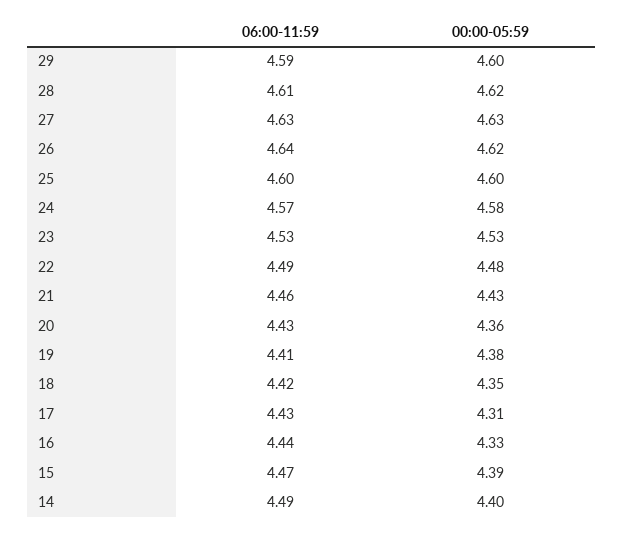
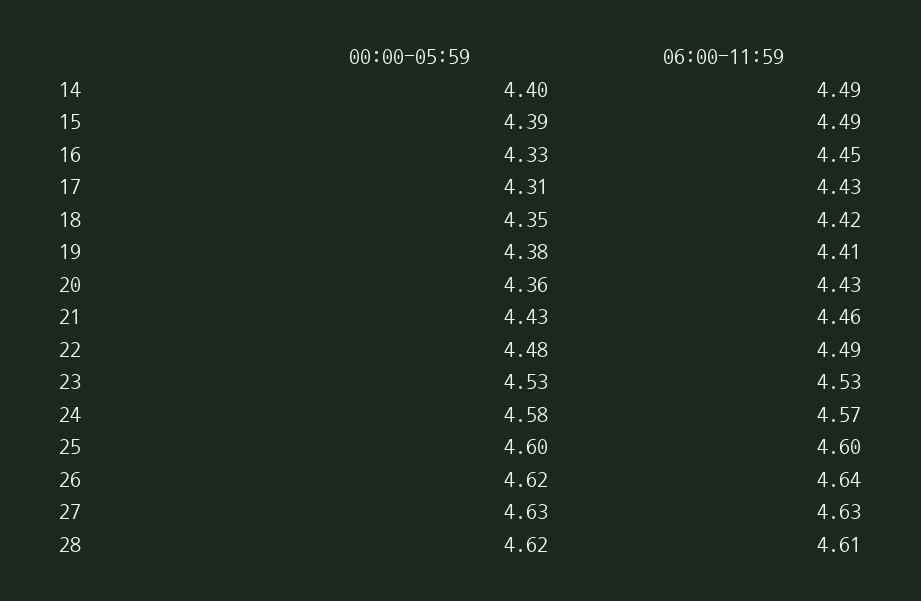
  {
    "06:00-11:59": {
-     "29": 4.59,
      "28": 4.61,
      "27": 4.63,
      "26": 4.64,
      "25": 4.6,
      "24": 4.57,
      "23": 4.53,
      "22": 4.49,
      "21": 4.46,
      "20": 4.43,
      "19": 4.41,
      "18": 4.42,
      "17": 4.43,
-     "16": 4.44,
+     "16": 4.45,
-     "15": 4.47,
+     "15": 4.49,
      "14": 4.49
    },
    "00:00-05:59": {
-     "29": 4.6,
      "28": 4.62,
      "27": 4.63,
      "26": 4.62,
      "25": 4.6,
      "24": 4.58,
      "23": 4.53,
      "22": 4.48,
      "21": 4.43,
      "20": 4.36,
      "19": 4.38,
      "18": 4.35,
      "17": 4.31,
      "16": 4.33,
      "15": 4.39,
      "14": 4.4
    }
  }

